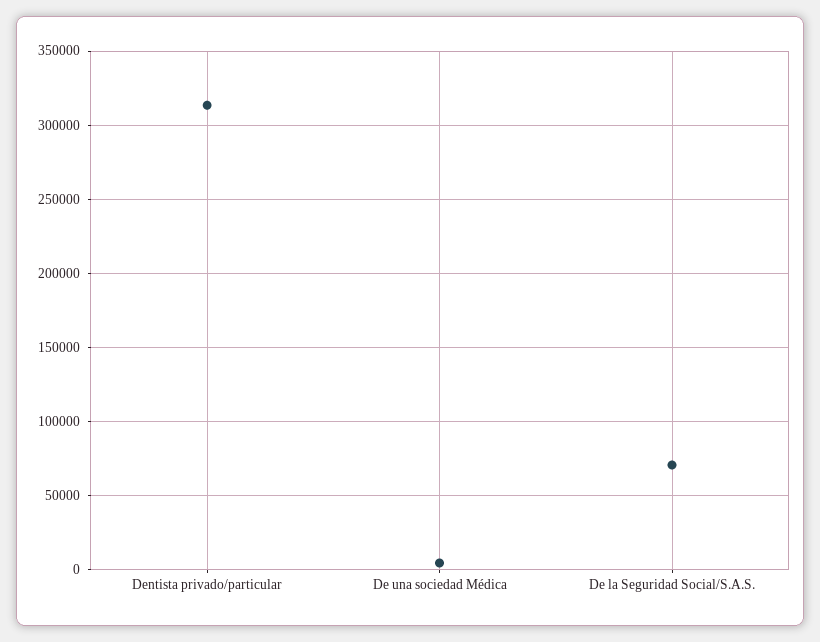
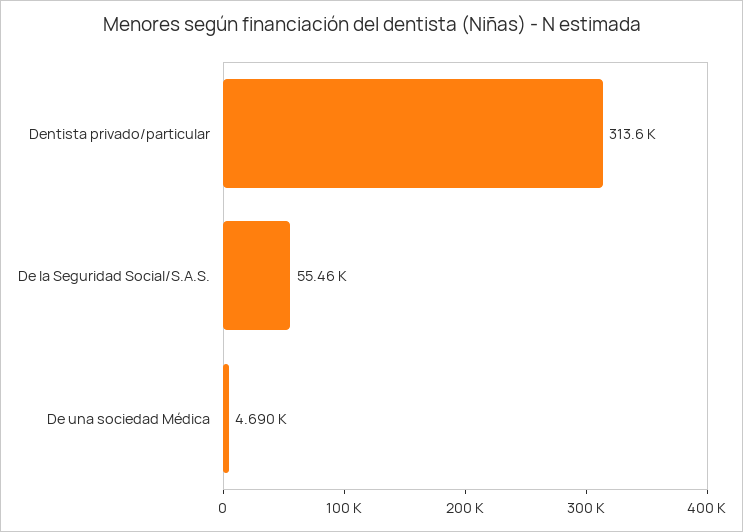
  {
    "Dentista privado/particular": 313600,
    "De una sociedad Médica": 4690,
-   "De la Seguridad Social/S.A.S.": 70000
+   "De la Seguridad Social/S.A.S.": 55460
  }

